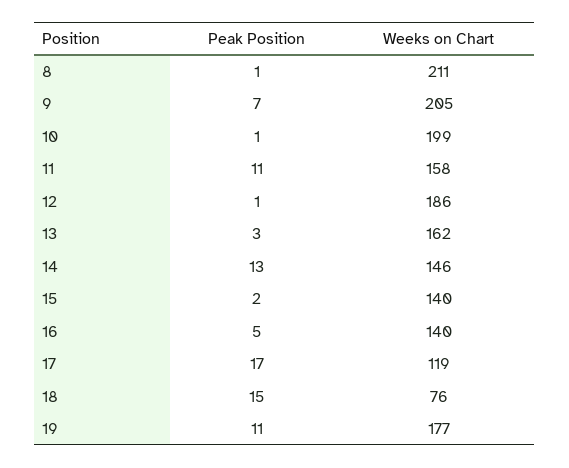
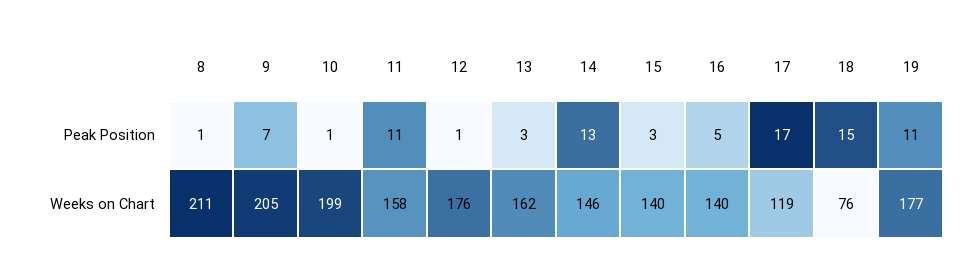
  {
    "Peak Position": {
      "8": 1,
      "9": 7,
      "10": 1,
      "11": 11,
      "12": 1,
      "13": 3,
      "14": 13,
-     "15": 2,
+     "15": 3,
      "16": 5,
      "17": 17,
      "18": 15,
      "19": 11
    },
    "Weeks on Chart": {
      "8": 211,
      "9": 205,
      "10": 199,
      "11": 158,
-     "12": 186,
+     "12": 176,
      "13": 162,
      "14": 146,
      "15": 140,
      "16": 140,
      "17": 119,
      "18": 76,
      "19": 177
    }
  }

